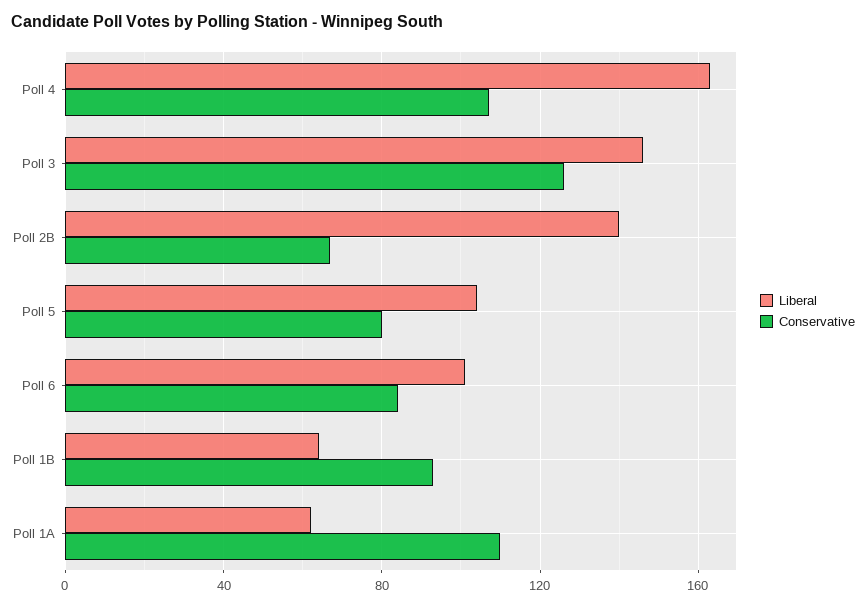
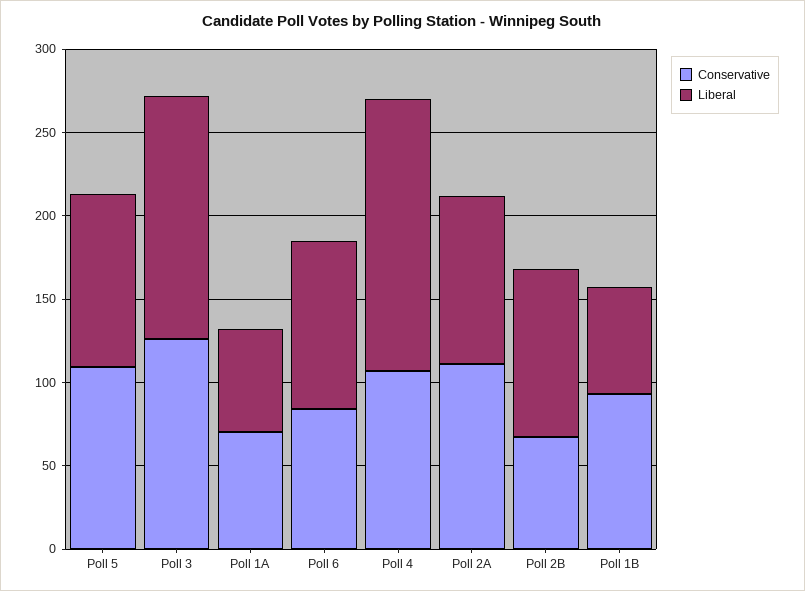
  {
    "Liberal": {
      "Poll 4": 165,
      "Poll 3": 145,
-     "Poll 2B": 140,
+     "Poll 2B": 100,
      "Poll 5": 105,
      "Poll 6": 100,
      "Poll 1B": 65,
-     "Poll 1A": 60
+     "Poll 1A": 60,
+     "Poll 2A": 100
    },
    "Conservative": {
      "Poll 4": 105,
      "Poll 3": 125,
      "Poll 2B": 65,
-     "Poll 5": 80,
+     "Poll 5": 110,
      "Poll 6": 85,
      "Poll 1B": 95,
-     "Poll 1A": 110
+     "Poll 1A": 70,
+     "Poll 2A": 110
    }
  }

